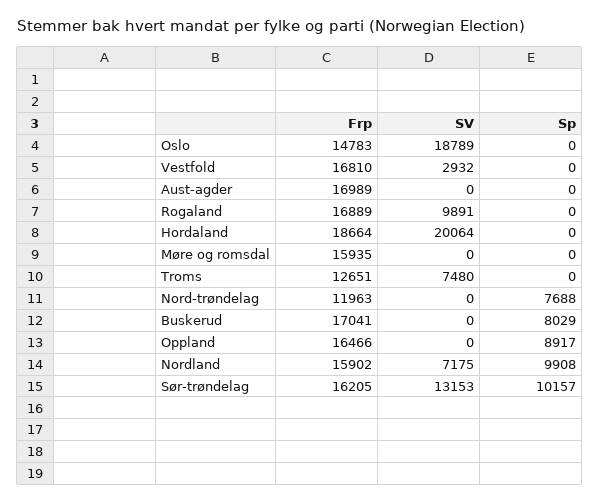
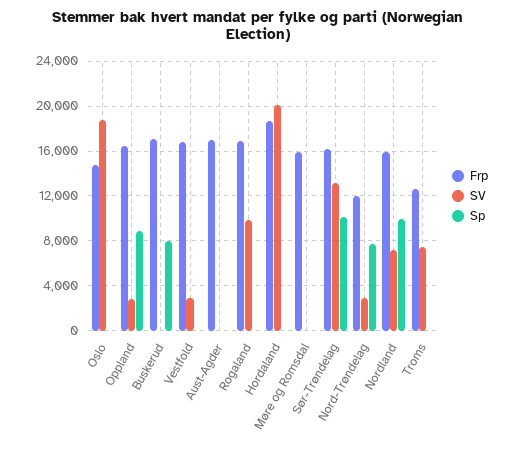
  {
    "Frp": {
      "Oslo": 14783,
      "Vestfold": 16810,
      "Aust-agder": 16989,
      "Rogaland": 16889,
      "Hordaland": 18664,
      "Møre og romsdal": 15935,
      "Troms": 12651,
      "Nord-trøndelag": 11963,
      "Buskerud": 17041,
      "Oppland": 16466,
      "Nordland": 15902,
      "Sør-trøndelag": 16205
    },
    "SV": {
      "Oslo": 18789,
      "Vestfold": 2932,
      "Aust-agder": 0,
      "Rogaland": 9891,
      "Hordaland": 20064,
      "Møre og romsdal": 0,
      "Troms": 7480,
-     "Nord-trøndelag": 0,
+     "Nord-trøndelag": 3000,
      "Buskerud": 0,
-     "Oppland": 0,
+     "Oppland": 3000,
      "Nordland": 7175,
      "Sør-trøndelag": 13153
    },
    "Sp": {
      "Oslo": 0,
      "Vestfold": 0,
      "Aust-agder": 0,
      "Rogaland": 0,
      "Hordaland": 0,
      "Møre og romsdal": 0,
      "Troms": 0,
      "Nord-trøndelag": 7688,
      "Buskerud": 8029,
      "Oppland": 8917,
      "Nordland": 9908,
      "Sør-trøndelag": 10157
    }
  }

